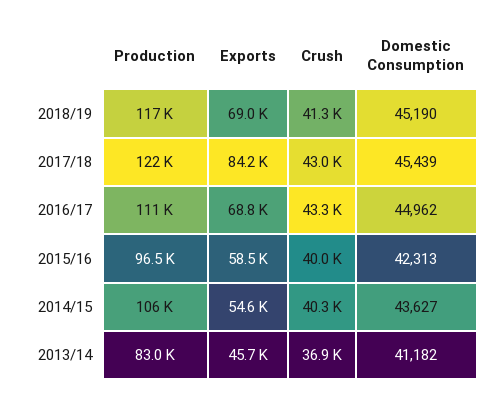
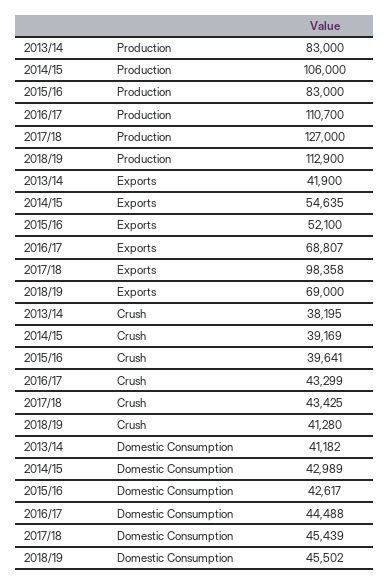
  {
    "Production": {
-     "2018/19": 117000,
+     "2018/19": 112900,
-     "2017/18": 122000,
+     "2017/18": 127000,
      "2016/17": 110700,
-     "2015/16": 96500,
+     "2015/16": 83000,
      "2014/15": 106000,
      "2013/14": 83000
    },
    "Exports": {
      "2018/19": 69000,
-     "2017/18": 84200,
+     "2017/18": 98358,
      "2016/17": 68807,
-     "2015/16": 58500,
+     "2015/16": 52100,
      "2014/15": 54635,
-     "2013/14": 45700
+     "2013/14": 41900
    },
    "Crush": {
      "2018/19": 41280,
-     "2017/18": 43000,
+     "2017/18": 43425,
      "2016/17": 43299,
-     "2015/16": 40000,
+     "2015/16": 39641,
-     "2014/15": 40300,
+     "2014/15": 39169,
-     "2013/14": 36900
+     "2013/14": 38195
    },
    "Domestic Consumption": {
-     "2018/19": 45190,
+     "2018/19": 45502,
      "2017/18": 45439,
-     "2016/17": 44962,
+     "2016/17": 44488,
-     "2015/16": 42313,
+     "2015/16": 42617,
-     "2014/15": 43627,
+     "2014/15": 42989,
      "2013/14": 41182
    }
  }

